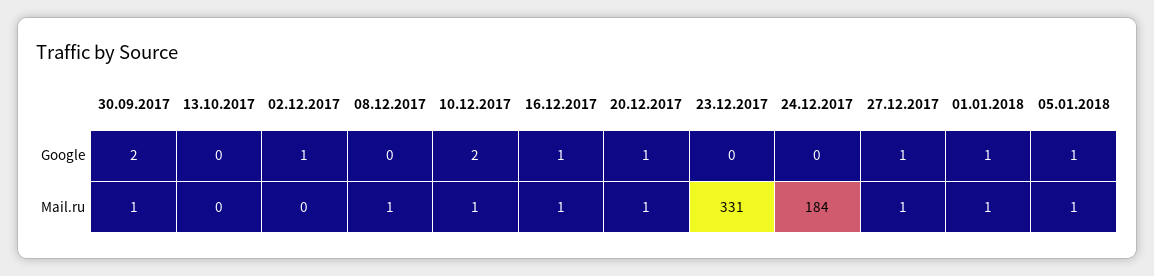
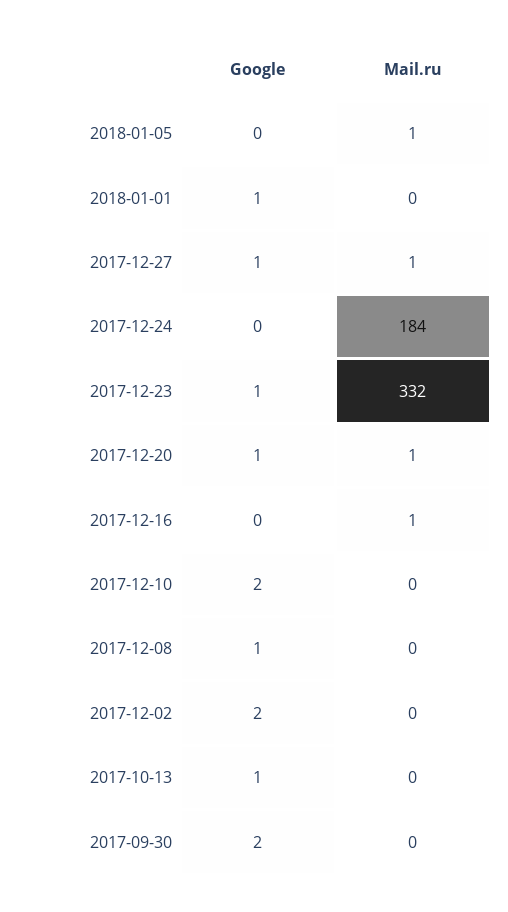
  {
    "30.09.2017": {
      "Google": 2,
-     "Mail.ru": 1
+     "Mail.ru": 0
    },
    "13.10.2017": {
-     "Google": 0,
+     "Google": 1,
      "Mail.ru": 0
    },
    "02.12.2017": {
-     "Google": 1,
+     "Google": 2,
      "Mail.ru": 0
    },
    "08.12.2017": {
-     "Google": 0,
+     "Google": 1,
-     "Mail.ru": 1
+     "Mail.ru": 0
    },
    "10.12.2017": {
      "Google": 2,
-     "Mail.ru": 1
+     "Mail.ru": 0
    },
    "16.12.2017": {
-     "Google": 1,
+     "Google": 0,
      "Mail.ru": 1
    },
    "20.12.2017": {
      "Google": 1,
      "Mail.ru": 1
    },
    "23.12.2017": {
-     "Google": 0,
+     "Google": 1,
-     "Mail.ru": 331
+     "Mail.ru": 332
    },
    "24.12.2017": {
      "Google": 0,
      "Mail.ru": 184
    },
    "27.12.2017": {
      "Google": 1,
      "Mail.ru": 1
    },
    "01.01.2018": {
      "Google": 1,
-     "Mail.ru": 1
+     "Mail.ru": 0
    },
    "05.01.2018": {
-     "Google": 1,
+     "Google": 0,
      "Mail.ru": 1
    }
  }

